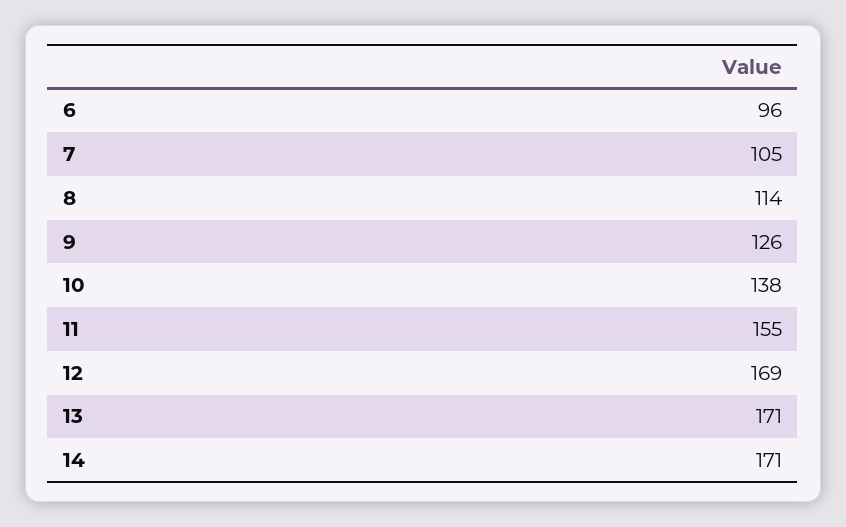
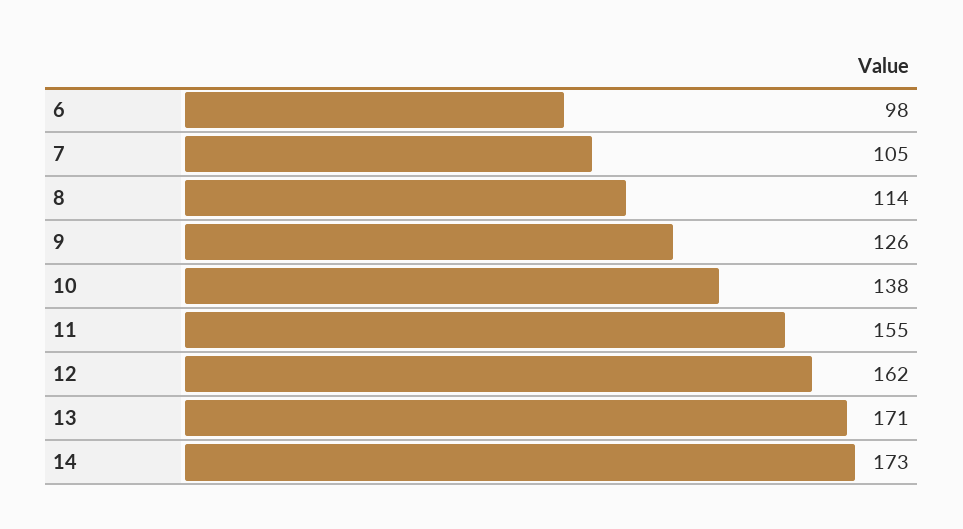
  {
-   "6": 96,
+   "6": 98,
    "7": 105,
    "8": 114,
    "9": 126,
    "10": 138,
    "11": 155,
-   "12": 169,
+   "12": 162,
    "13": 171,
-   "14": 171
+   "14": 173
  }

